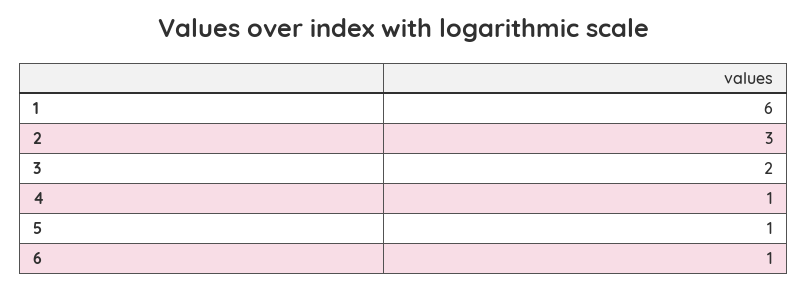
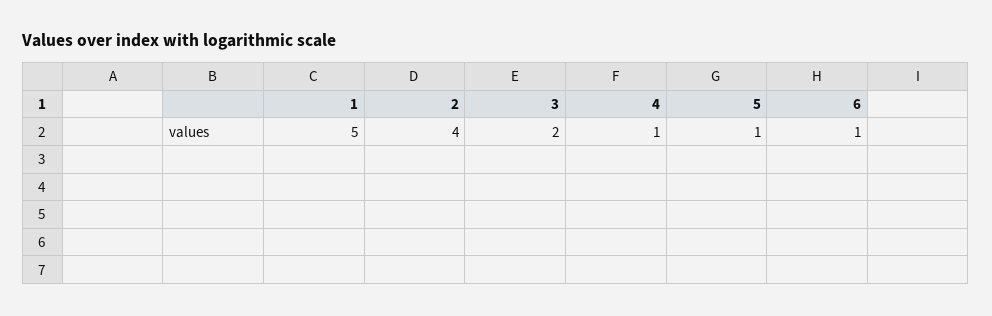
  {
-   "1": 6,
+   "1": 5,
-   "2": 3,
+   "2": 4,
    "3": 2,
    "4": 1,
    "5": 1,
    "6": 1
  }

